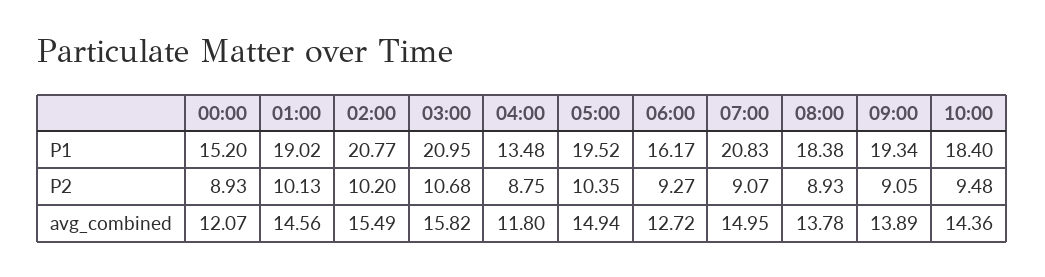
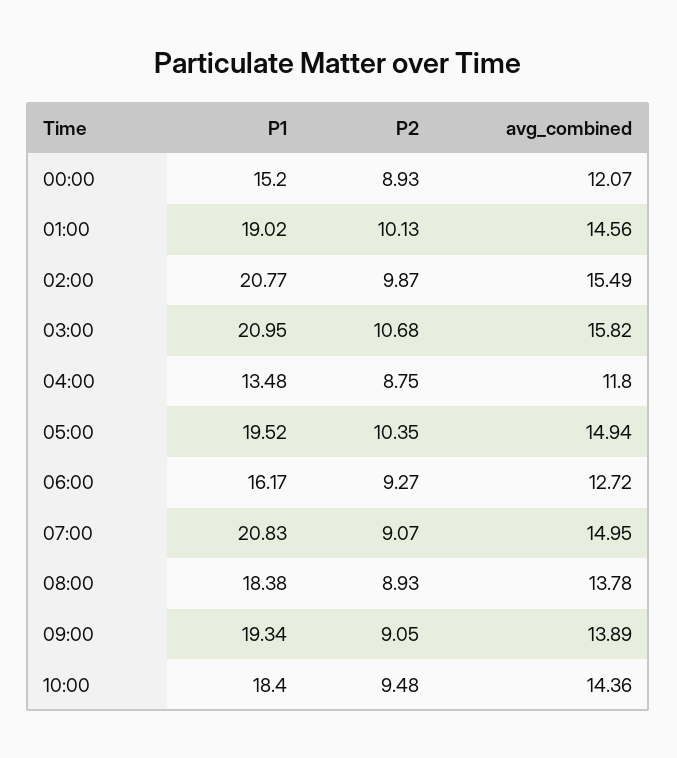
  {
    "00:00": {
      "P1": 15.2,
      "P2": 8.93,
      "avg_combined": 12.07
    },
    "01:00": {
      "P1": 19.02,
      "P2": 10.13,
      "avg_combined": 14.56
    },
    "02:00": {
      "P1": 20.77,
-     "P2": 10.2,
+     "P2": 9.87,
      "avg_combined": 15.49
    },
    "03:00": {
      "P1": 20.95,
      "P2": 10.68,
      "avg_combined": 15.82
    },
    "04:00": {
      "P1": 13.48,
      "P2": 8.75,
      "avg_combined": 11.8
    },
    "05:00": {
      "P1": 19.52,
      "P2": 10.35,
      "avg_combined": 14.94
    },
    "06:00": {
      "P1": 16.17,
      "P2": 9.27,
      "avg_combined": 12.72
    },
    "07:00": {
      "P1": 20.83,
      "P2": 9.07,
      "avg_combined": 14.95
    },
    "08:00": {
      "P1": 18.38,
      "P2": 8.93,
      "avg_combined": 13.78
    },
    "09:00": {
      "P1": 19.34,
      "P2": 9.05,
      "avg_combined": 13.89
    },
    "10:00": {
      "P1": 18.4,
      "P2": 9.48,
      "avg_combined": 14.36
    }
  }

